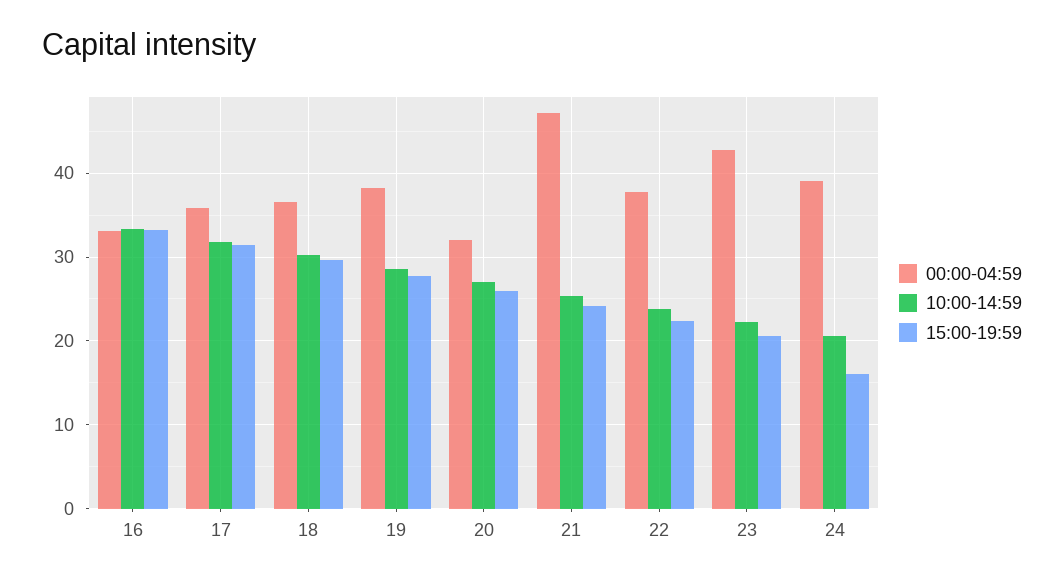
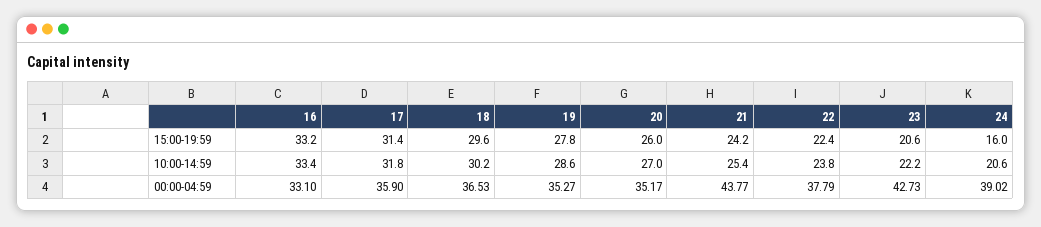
  {
    "00:00-04:59": {
      "16": 33.1,
      "17": 35.9,
      "18": 36.53,
-     "19": 38,
+     "19": 35.27,
-     "20": 32,
+     "20": 35.17,
-     "21": 47,
+     "21": 43.77,
      "22": 37.79,
      "23": 42.73,
      "24": 39.02
    },
    "10:00-14:59": {
      "16": 33.4,
      "17": 31.8,
      "18": 30.2,
      "19": 28.6,
      "20": 27,
      "21": 25.4,
      "22": 23.8,
      "23": 22.2,
      "24": 20.6
    },
    "15:00-19:59": {
      "16": 33.2,
      "17": 31.4,
      "18": 29.6,
      "19": 27.8,
      "20": 26,
      "21": 24.2,
      "22": 22.4,
      "23": 20.6,
      "24": 16
    }
  }

